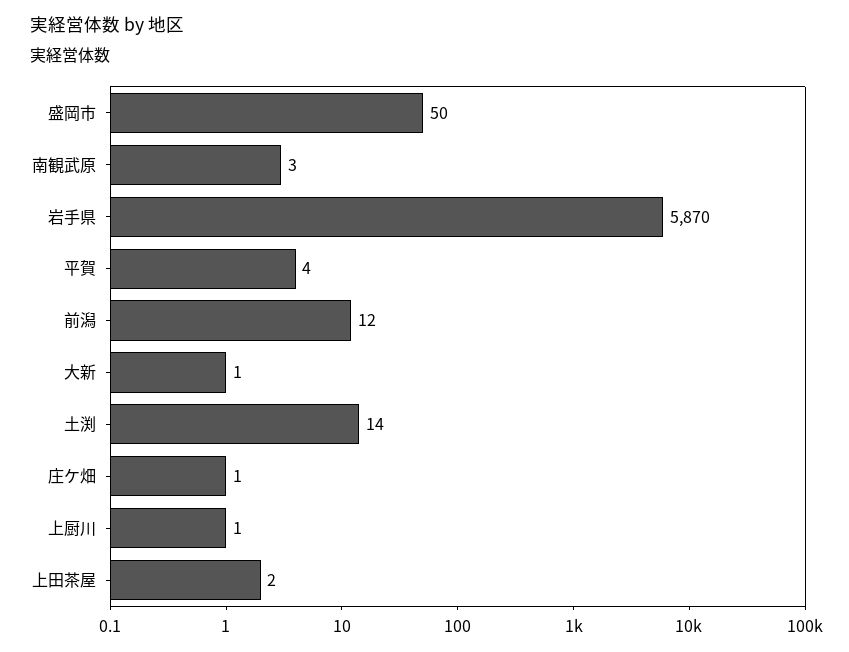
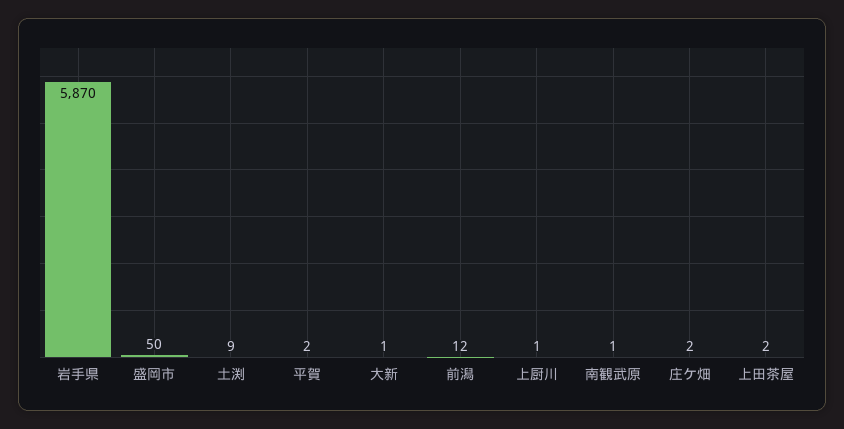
  {
    "盛岡市": 50,
-   "南観武原": 3,
+   "南観武原": 1,
    "岩手県": 5870,
-   "平賀": 4,
+   "平賀": 2,
    "前潟": 12,
    "大新": 1,
-   "土渕": 14,
+   "土渕": 9,
-   "庄ケ畑": 1,
+   "庄ケ畑": 2,
    "上厨川": 1,
    "上田茶屋": 2
  }

